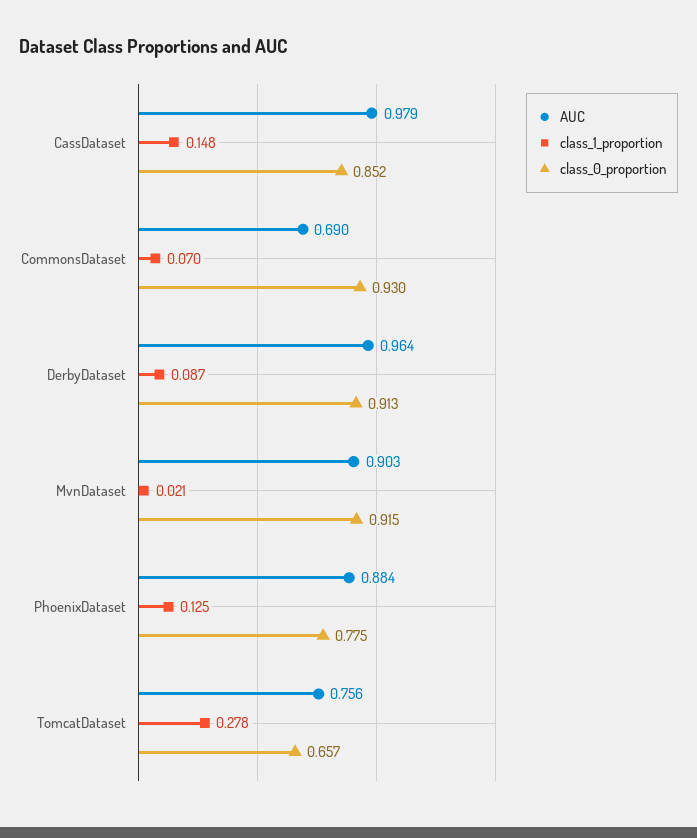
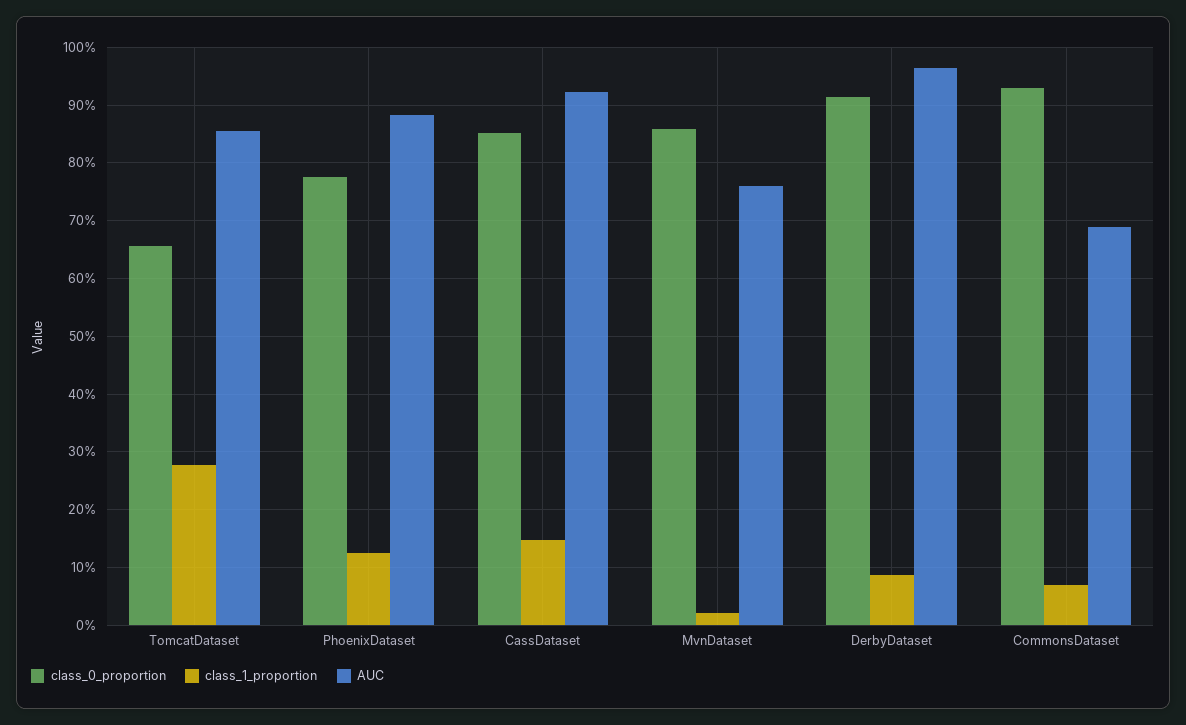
  {
    "AUC": {
-     "CassDataset": 0.979,
+     "CassDataset": 0.92,
      "CommonsDataset": 0.69,
      "DerbyDataset": 0.964,
-     "MvnDataset": 0.903,
+     "MvnDataset": 0.76,
      "PhoenixDataset": 0.884,
-     "TomcatDataset": 0.756
+     "TomcatDataset": 0.86
    },
    "class_1_proportion": {
      "CassDataset": 0.148,
      "CommonsDataset": 0.07,
      "DerbyDataset": 0.087,
      "MvnDataset": 0.021,
      "PhoenixDataset": 0.125,
      "TomcatDataset": 0.278
    },
    "class_0_proportion": {
      "CassDataset": 0.852,
      "CommonsDataset": 0.93,
      "DerbyDataset": 0.913,
-     "MvnDataset": 0.915,
+     "MvnDataset": 0.86,
      "PhoenixDataset": 0.775,
      "TomcatDataset": 0.657
    }
  }

